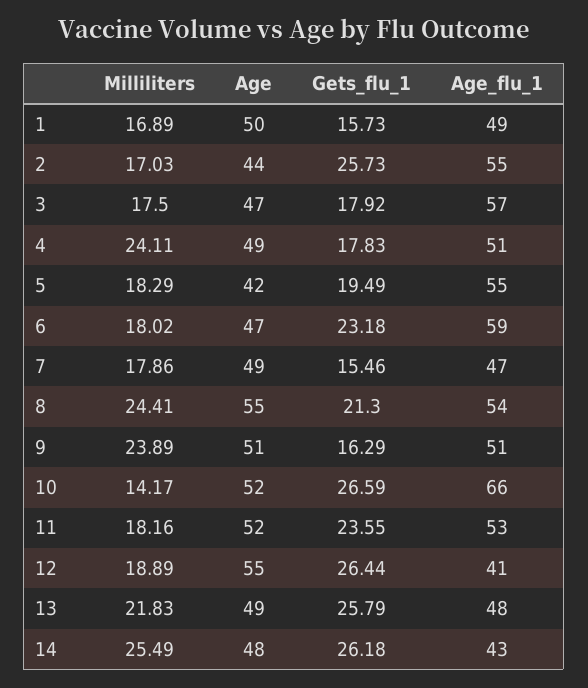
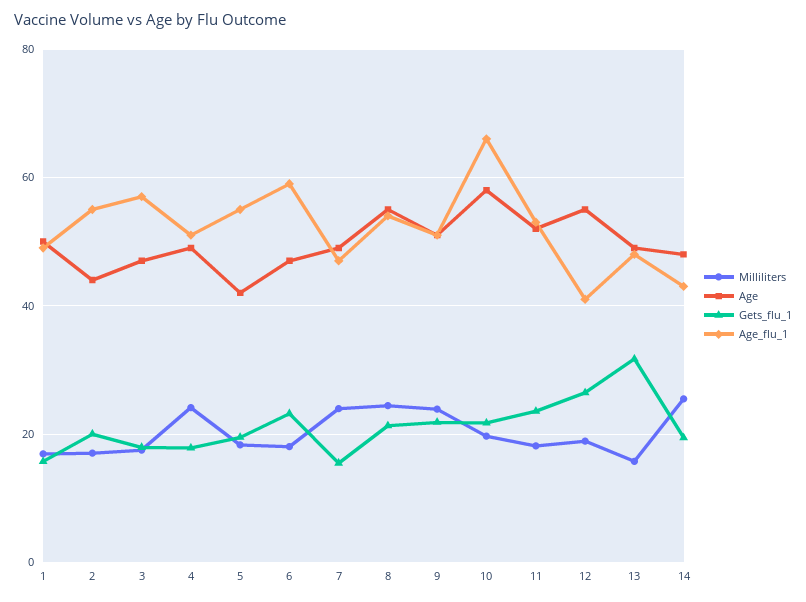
  {
    "Milliliters": {
      "1": 16.89,
      "2": 17.03,
      "3": 17.5,
      "4": 24.11,
      "5": 18.29,
      "6": 18.02,
-     "7": 17.86,
+     "7": 24,
      "8": 24.41,
      "9": 23.89,
-     "10": 14.17,
+     "10": 20,
      "11": 18.16,
      "12": 18.89,
-     "13": 21.83,
+     "13": 16,
      "14": 25.49
    },
    "Age": {
      "1": 50,
      "2": 44,
      "3": 47,
      "4": 49,
      "5": 42,
      "6": 47,
      "7": 49,
      "8": 55,
      "9": 51,
-     "10": 52,
+     "10": 58,
      "11": 52,
      "12": 55,
      "13": 49,
      "14": 48
    },
    "Gets_flu_1": {
      "1": 15.73,
-     "2": 25.73,
+     "2": 20,
      "3": 17.92,
      "4": 17.83,
      "5": 19.49,
      "6": 23.18,
      "7": 15.46,
      "8": 21.3,
-     "9": 16.29,
+     "9": 22,
-     "10": 26.59,
+     "10": 22,
      "11": 23.55,
      "12": 26.44,
-     "13": 25.79,
+     "13": 32,
-     "14": 26.18
+     "14": 20
    },
    "Age_flu_1": {
      "1": 49,
      "2": 55,
      "3": 57,
      "4": 51,
      "5": 55,
      "6": 59,
      "7": 47,
      "8": 54,
      "9": 51,
      "10": 66,
      "11": 53,
      "12": 41,
      "13": 48,
      "14": 43
    }
  }

